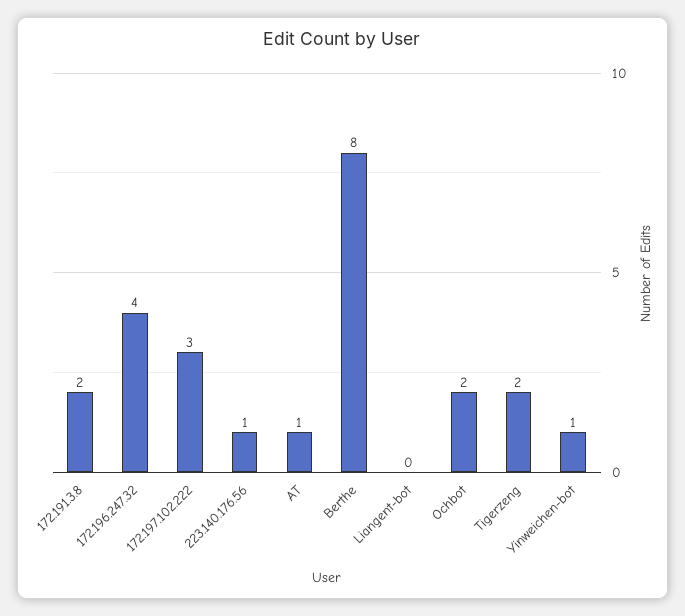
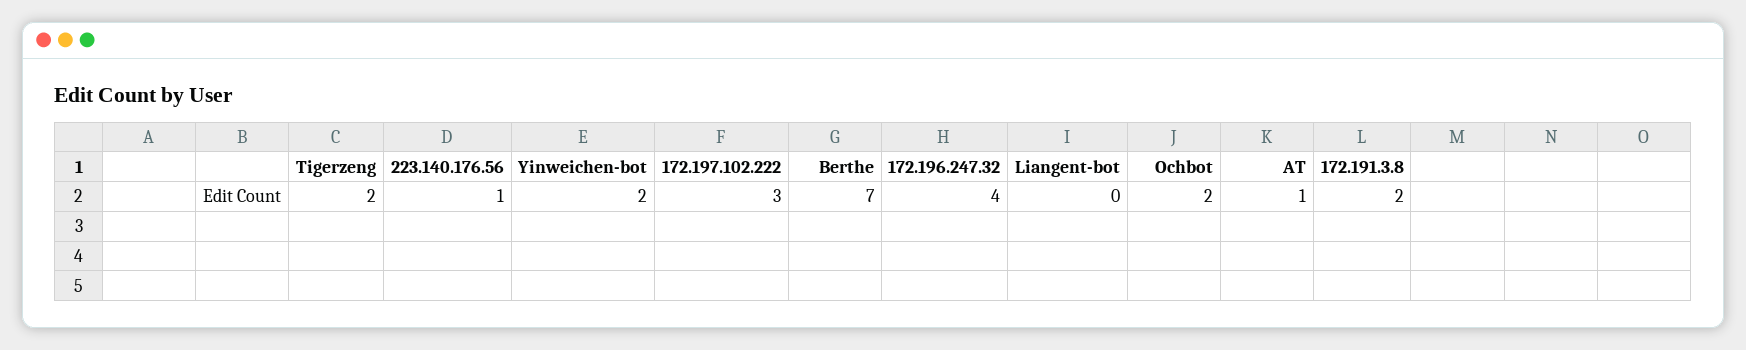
  {
    "172.191.3.8": 2,
    "172.196.247.32": 4,
    "172.197.102.222": 3,
    "223.140.176.56": 1,
    "AT": 1,
-   "Berthe": 8,
+   "Berthe": 7,
    "Liangent-bot": 0,
    "Ochbot": 2,
    "Tigerzeng": 2,
-   "Yinweichen-bot": 1
+   "Yinweichen-bot": 2
  }

